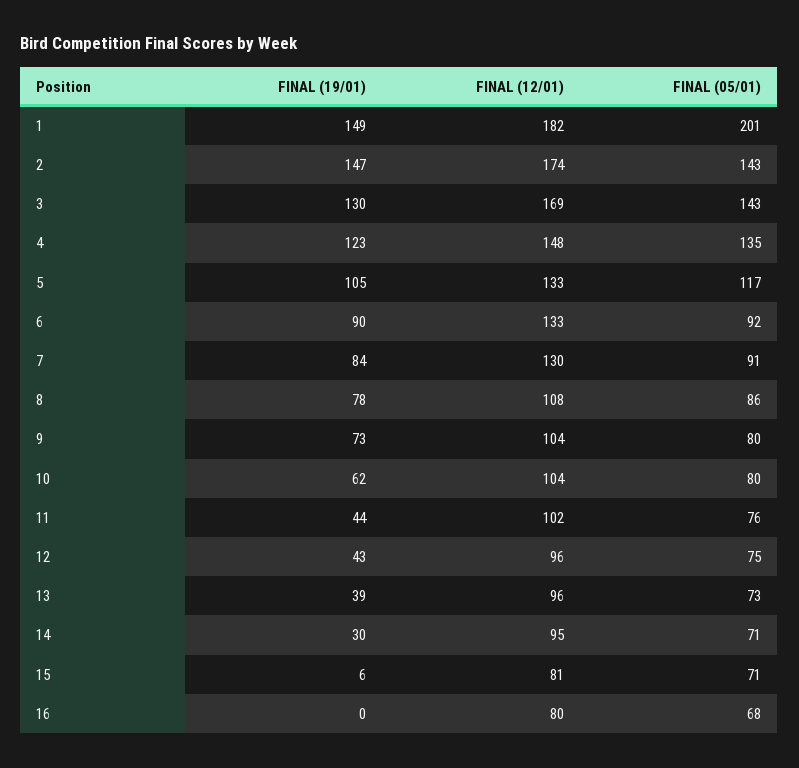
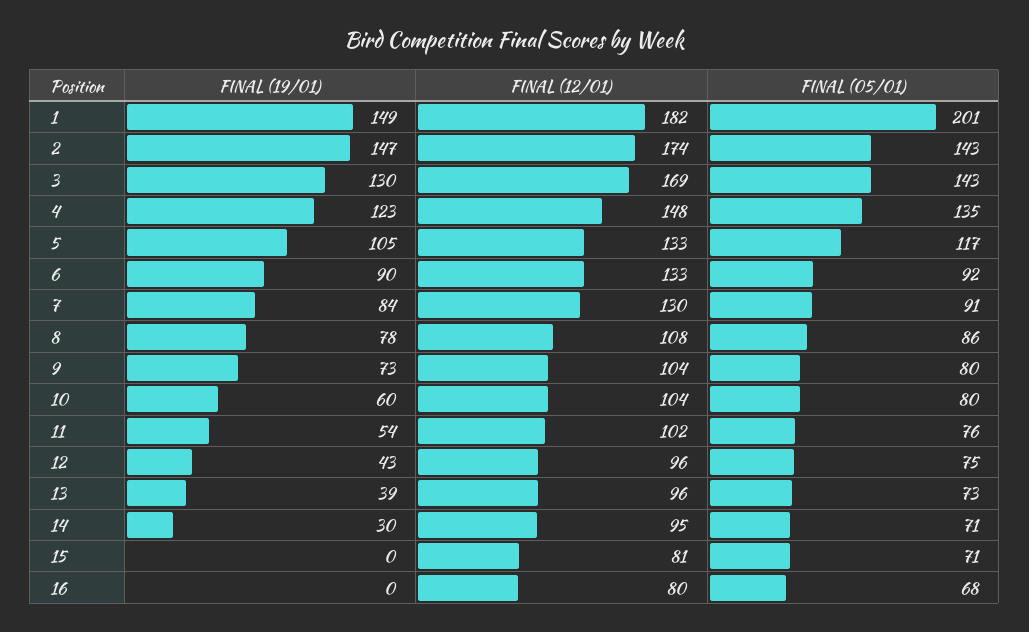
  {
    "FINAL (19/01)": {
      "1": 149,
      "2": 147,
      "3": 130,
      "4": 123,
      "5": 105,
      "6": 90,
      "7": 84,
      "8": 78,
      "9": 73,
-     "10": 62,
+     "10": 60,
-     "11": 44,
+     "11": 54,
      "12": 43,
      "13": 39,
      "14": 30,
-     "15": 6,
+     "15": 0,
      "16": 0
    },
    "FINAL (12/01)": {
      "1": 182,
      "2": 174,
      "3": 169,
      "4": 148,
      "5": 133,
      "6": 133,
      "7": 130,
      "8": 108,
      "9": 104,
      "10": 104,
      "11": 102,
      "12": 96,
      "13": 96,
      "14": 95,
      "15": 81,
      "16": 80
    },
    "FINAL (05/01)": {
      "1": 201,
      "2": 143,
      "3": 143,
      "4": 135,
      "5": 117,
      "6": 92,
      "7": 91,
      "8": 86,
      "9": 80,
      "10": 80,
      "11": 76,
      "12": 75,
      "13": 73,
      "14": 71,
      "15": 71,
      "16": 68
    }
  }

